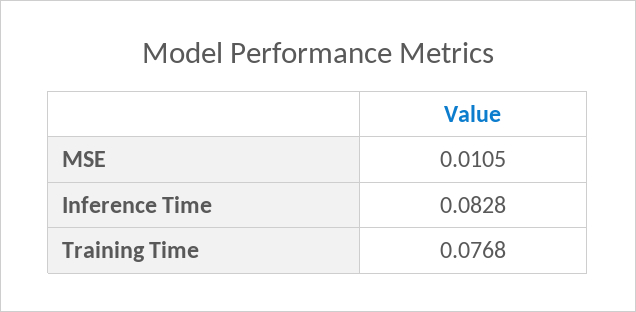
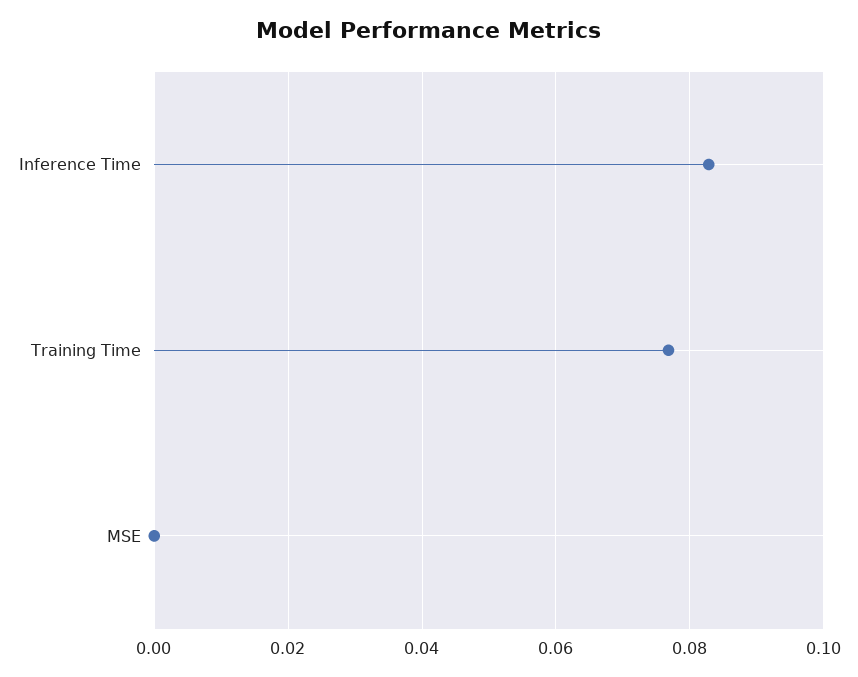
  {
-   "MSE": 0.0105,
+   "MSE": 0,
    "Inference Time": 0.0828,
    "Training Time": 0.0768
  }

